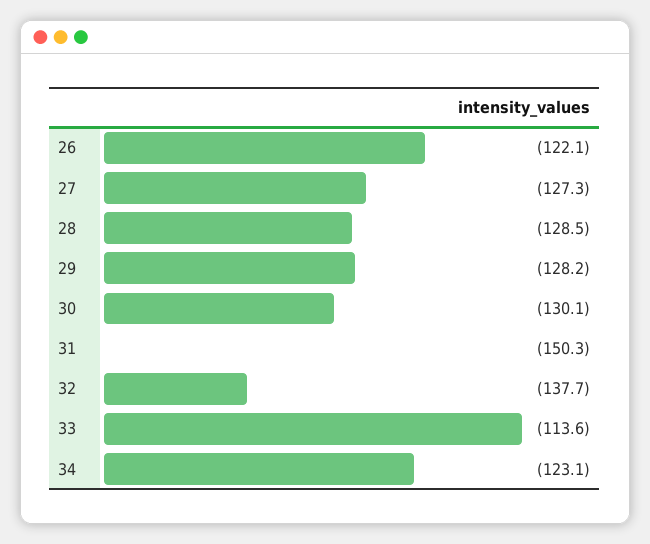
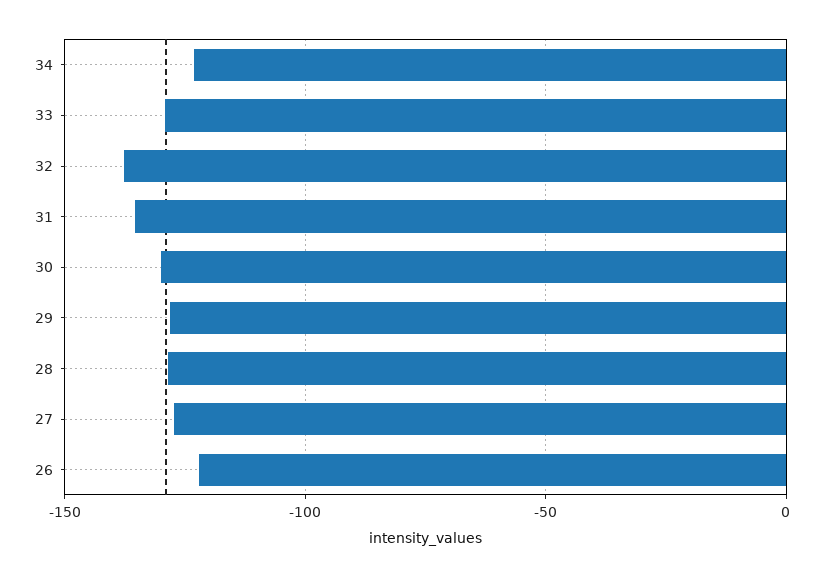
  {
    "26": -122.1,
    "27": -127.3,
    "28": -128.5,
    "29": -128.2,
    "30": -130.1,
-   "31": -150.3,
+   "31": -135,
    "32": -137.7,
-   "33": -113.6,
+   "33": -130,
    "34": -123.1
  }

